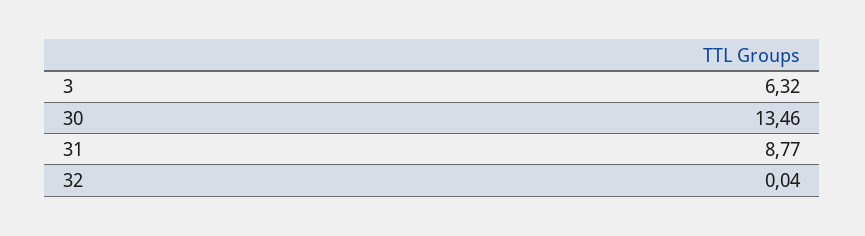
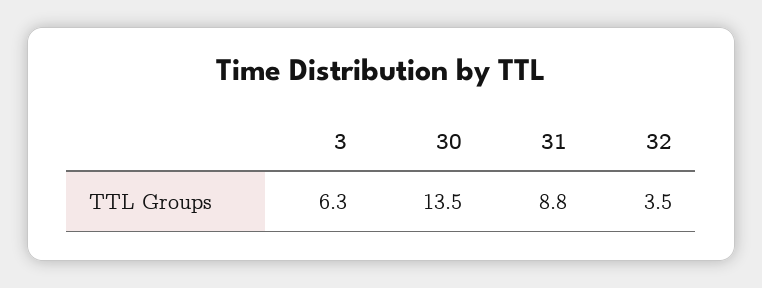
  {
    "3": 6.32,
    "30": 13.46,
    "31": 8.77,
-   "32": 0.04
+   "32": 3.5
  }

